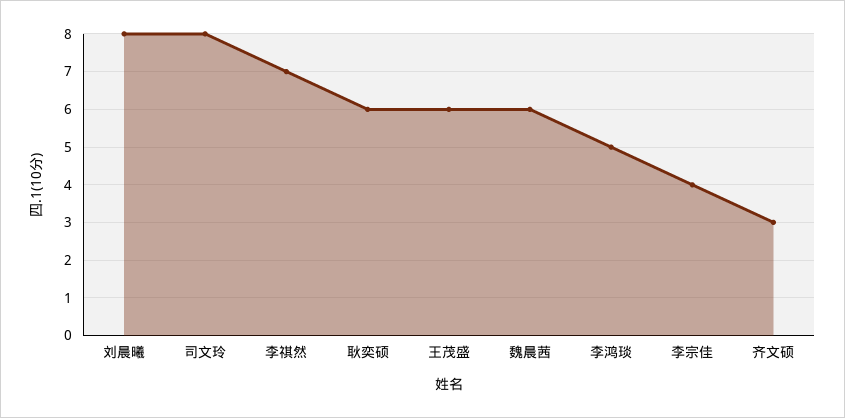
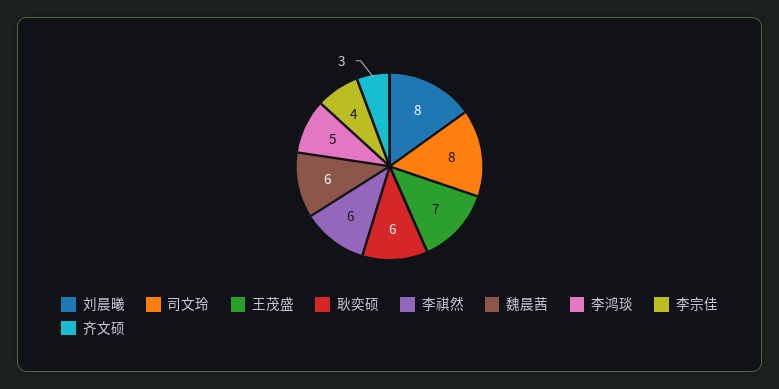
  {
    "刘晨曦": 8,
    "司文玲": 8,
-   "李祺然": 7,
+   "李祺然": 6,
    "耿奕硕": 6,
-   "王茂盛": 6,
+   "王茂盛": 7,
    "魏晨茜": 6,
    "李鸿琰": 5,
    "李宗佳": 4,
    "齐文硕": 3
  }

